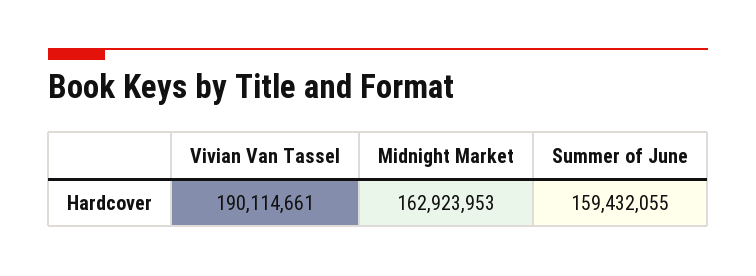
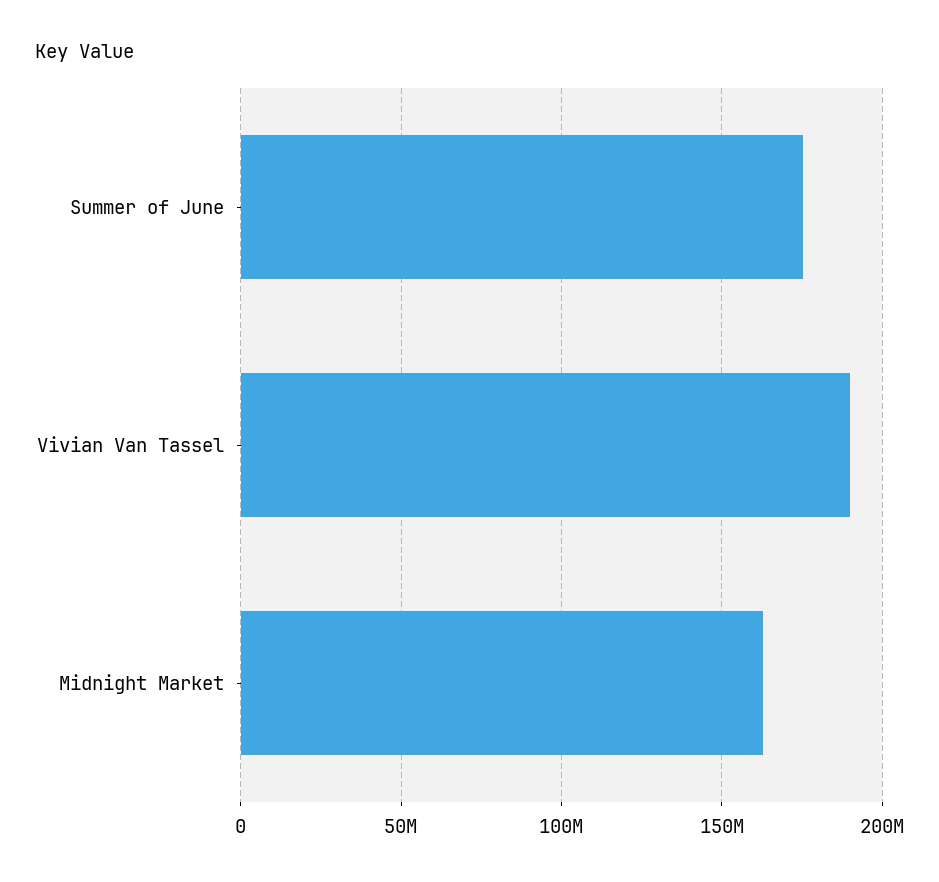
  {
    "Vivian Van Tassel": 190114661,
    "Midnight Market": 162923953,
-   "Summer of June": 159432055
+   "Summer of June": 175000000
  }

